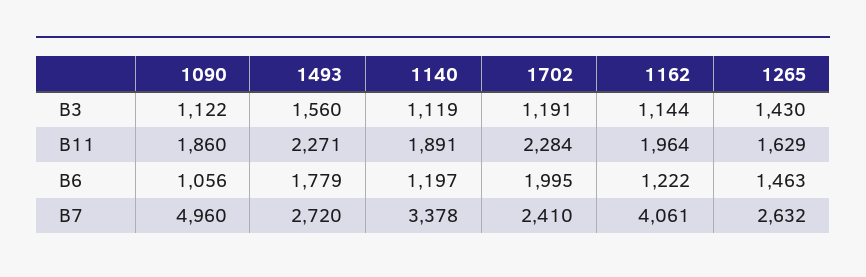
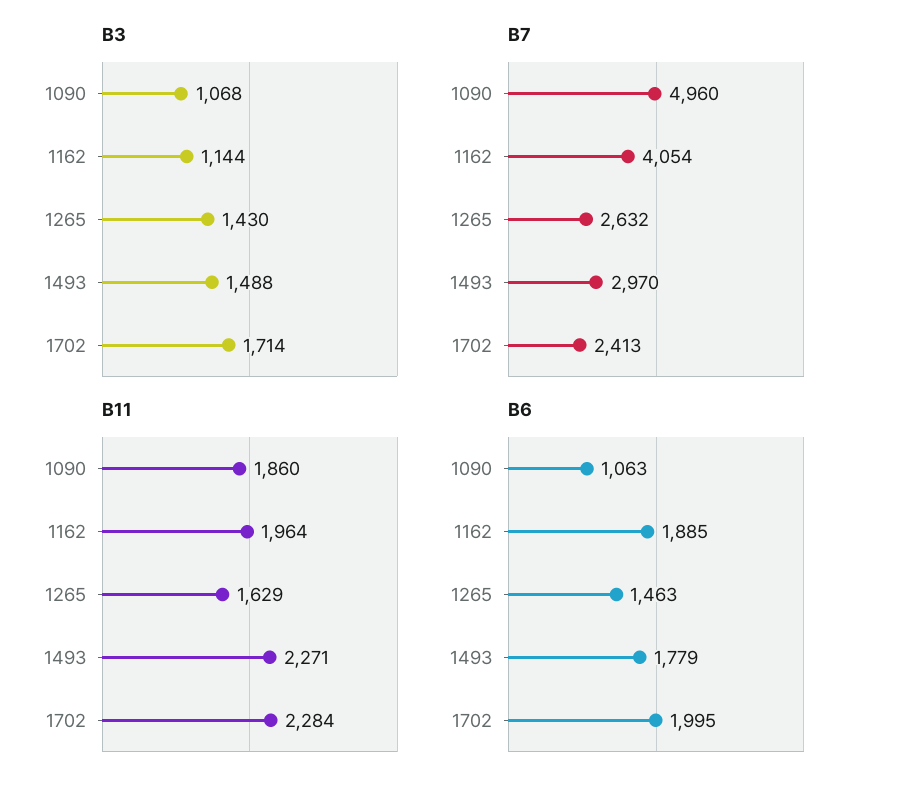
  {
    "B3": {
-     "1090": 1122,
+     "1090": 1068,
-     "1493": 1560,
+     "1493": 1488,
-     "1140": 1119,
-     "1702": 1191,
+     "1702": 1714,
      "1162": 1144,
      "1265": 1430
    },
    "B11": {
      "1090": 1860,
      "1493": 2271,
-     "1140": 1891,
      "1702": 2284,
      "1162": 1964,
      "1265": 1629
    },
    "B6": {
-     "1090": 1056,
+     "1090": 1063,
      "1493": 1779,
-     "1140": 1197,
      "1702": 1995,
-     "1162": 1222,
+     "1162": 1885,
      "1265": 1463
    },
    "B7": {
      "1090": 4960,
-     "1493": 2720,
+     "1493": 2970,
-     "1140": 3378,
-     "1702": 2410,
+     "1702": 2413,
-     "1162": 4061,
+     "1162": 4054,
      "1265": 2632
    }
  }

